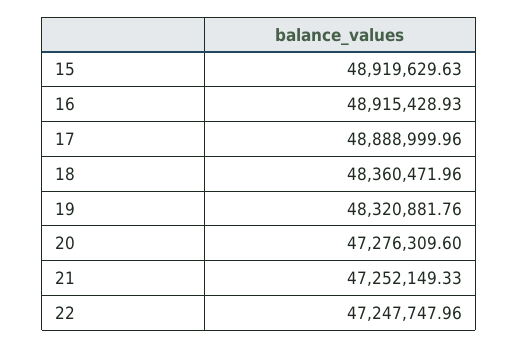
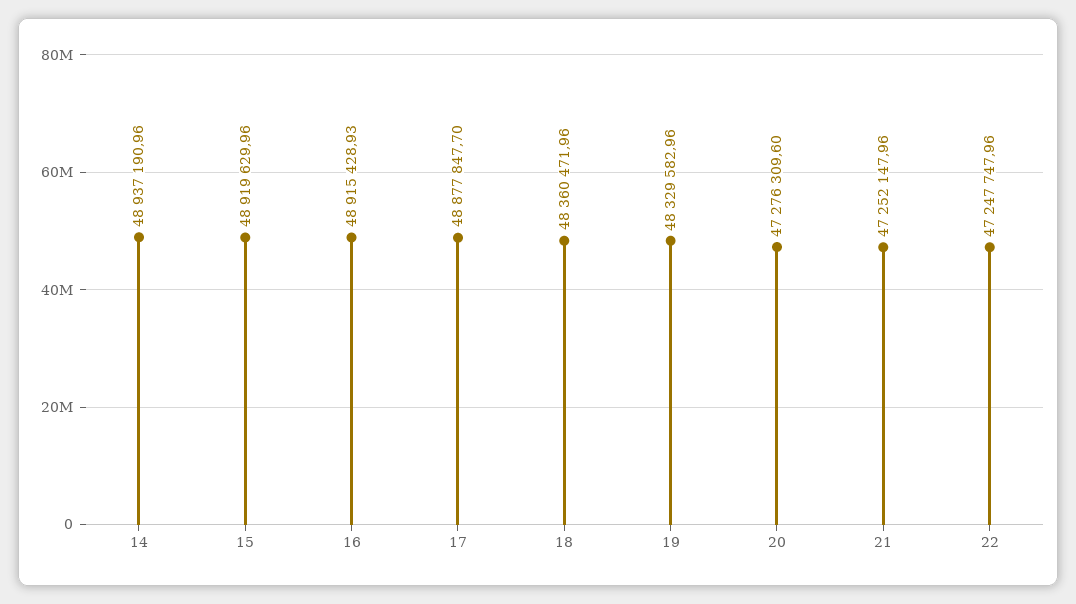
  {
-   "15": 48919629.63,
+   "15": 48919629.96,
    "16": 48915428.93,
-   "17": 48888999.96,
+   "17": 48877847.7,
    "18": 48360471.96,
-   "19": 48320881.76,
+   "19": 48329582.96,
    "20": 47276309.6,
-   "21": 47252149.33,
+   "21": 47252147.96,
-   "22": 47247747.96
+   "22": 47247747.96,
+   "14": 48937190.96
  }

